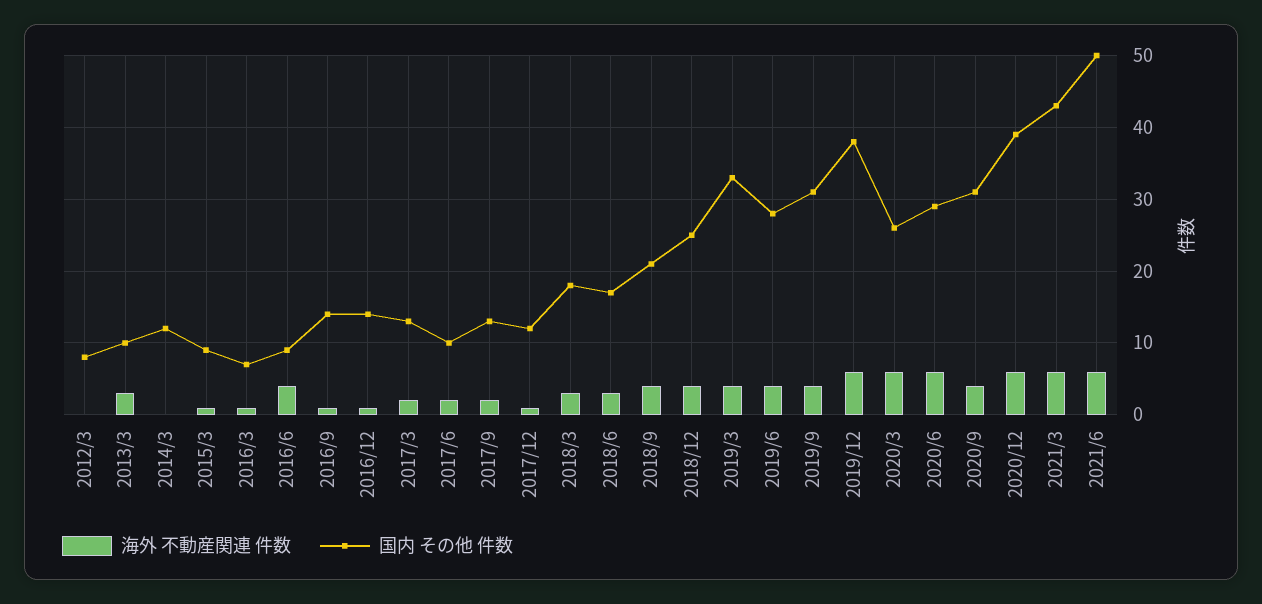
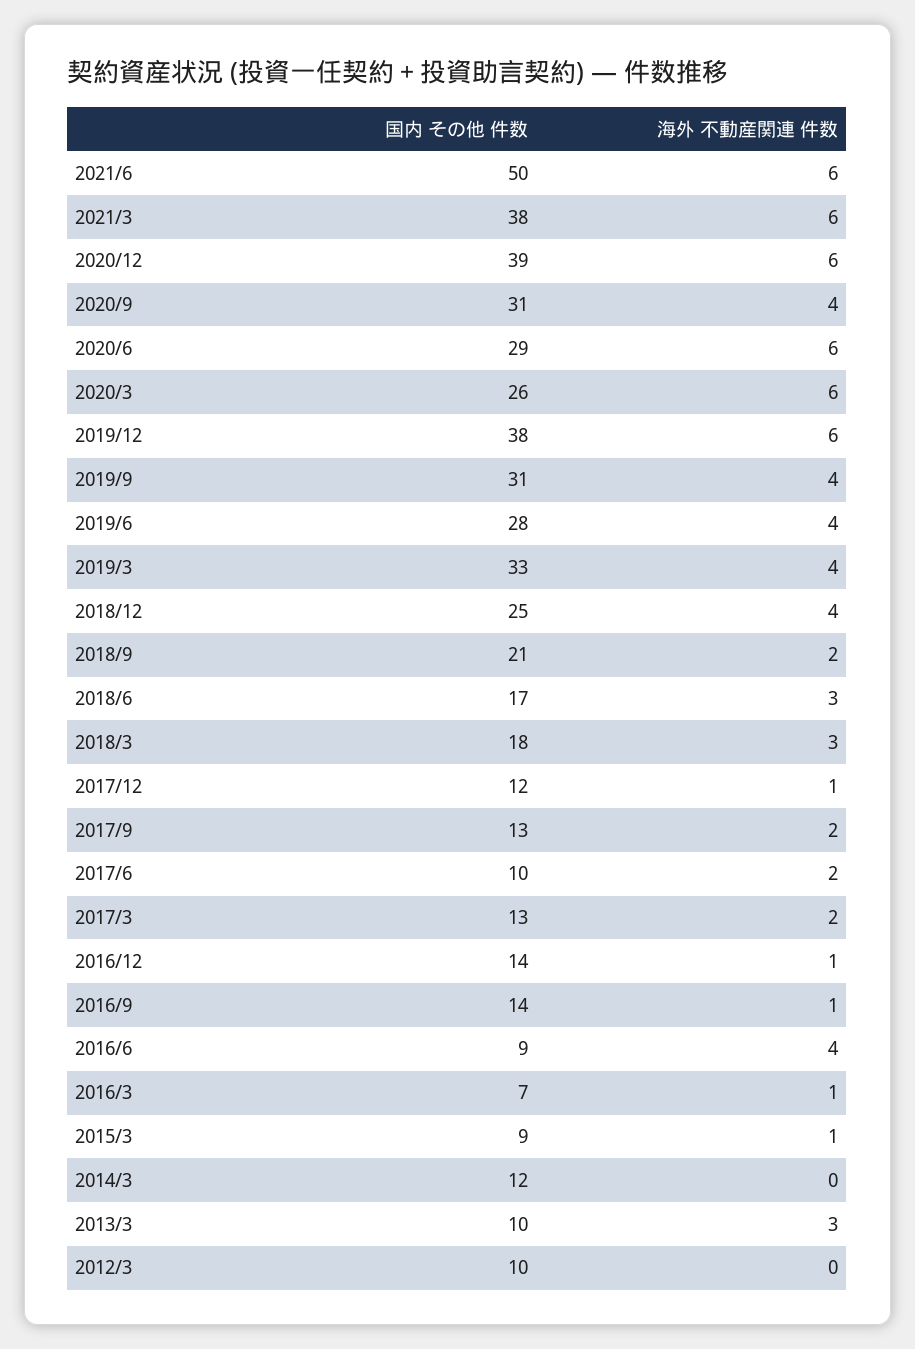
  {
    "海外 不動産関連 件数": {
      "2012/3": 0,
      "2013/3": 3,
      "2014/3": 0,
      "2015/3": 1,
      "2016/3": 1,
      "2016/6": 4,
      "2016/9": 1,
      "2016/12": 1,
      "2017/3": 2,
      "2017/6": 2,
      "2017/9": 2,
      "2017/12": 1,
      "2018/3": 3,
      "2018/6": 3,
-     "2018/9": 4,
+     "2018/9": 2,
      "2018/12": 4,
      "2019/3": 4,
      "2019/6": 4,
      "2019/9": 4,
      "2019/12": 6,
      "2020/3": 6,
      "2020/6": 6,
      "2020/9": 4,
      "2020/12": 6,
      "2021/3": 6,
      "2021/6": 6
    },
    "国内 その他 件数": {
-     "2012/3": 8,
+     "2012/3": 10,
      "2013/3": 10,
      "2014/3": 12,
      "2015/3": 9,
      "2016/3": 7,
      "2016/6": 9,
      "2016/9": 14,
      "2016/12": 14,
      "2017/3": 13,
      "2017/6": 10,
      "2017/9": 13,
      "2017/12": 12,
      "2018/3": 18,
      "2018/6": 17,
      "2018/9": 21,
      "2018/12": 25,
      "2019/3": 33,
      "2019/6": 28,
      "2019/9": 31,
      "2019/12": 38,
      "2020/3": 26,
      "2020/6": 29,
      "2020/9": 31,
      "2020/12": 39,
-     "2021/3": 43,
+     "2021/3": 38,
      "2021/6": 50
    }
  }

